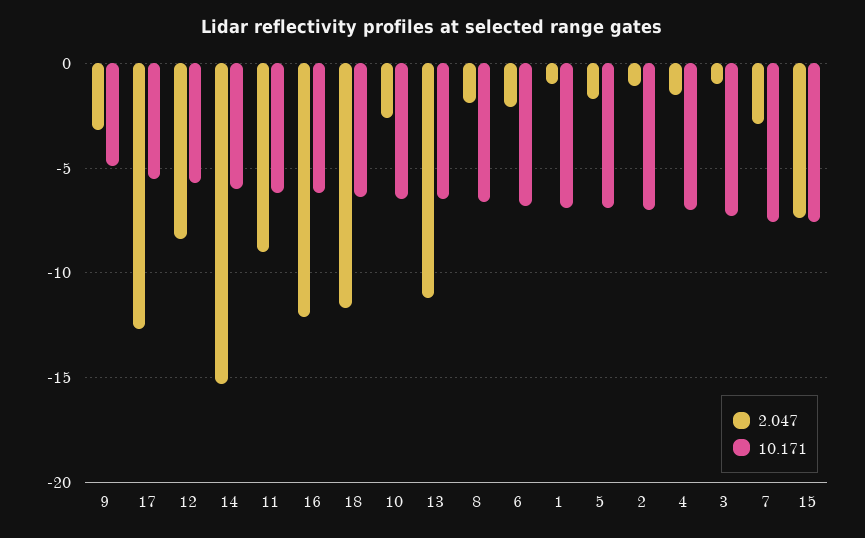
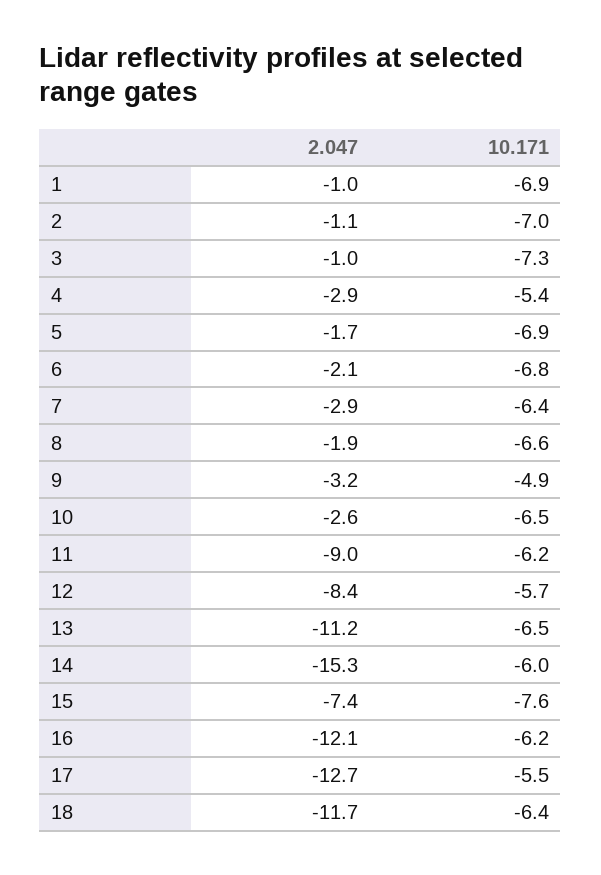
  {
    "2.047": {
      "9": -3.2,
      "17": -12.7,
      "12": -8.4,
      "14": -15.3,
      "11": -9,
      "16": -12.1,
      "18": -11.7,
      "10": -2.6,
      "13": -11.2,
      "8": -1.9,
      "6": -2.1,
      "1": -1,
      "5": -1.7,
      "2": -1.1,
-     "4": -1.5,
+     "4": -2.9,
      "3": -1,
      "7": -2.9,
      "15": -7.4
    },
    "10.171": {
      "9": -4.9,
      "17": -5.5,
      "12": -5.7,
      "14": -6,
      "11": -6.2,
      "16": -6.2,
      "18": -6.4,
      "10": -6.5,
      "13": -6.5,
      "8": -6.6,
      "6": -6.8,
      "1": -6.9,
      "5": -6.9,
      "2": -7,
-     "4": -7,
+     "4": -5.4,
      "3": -7.3,
-     "7": -7.5,
+     "7": -6.4,
      "15": -7.6
    }
  }

